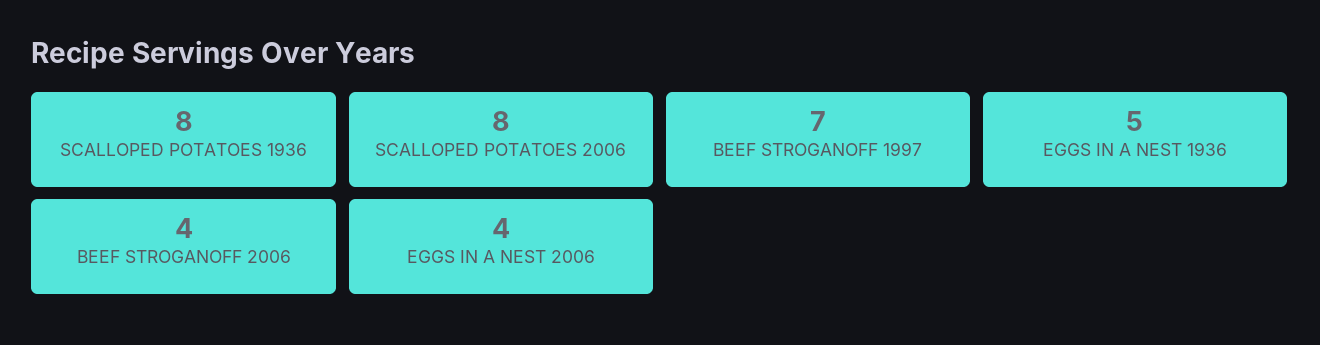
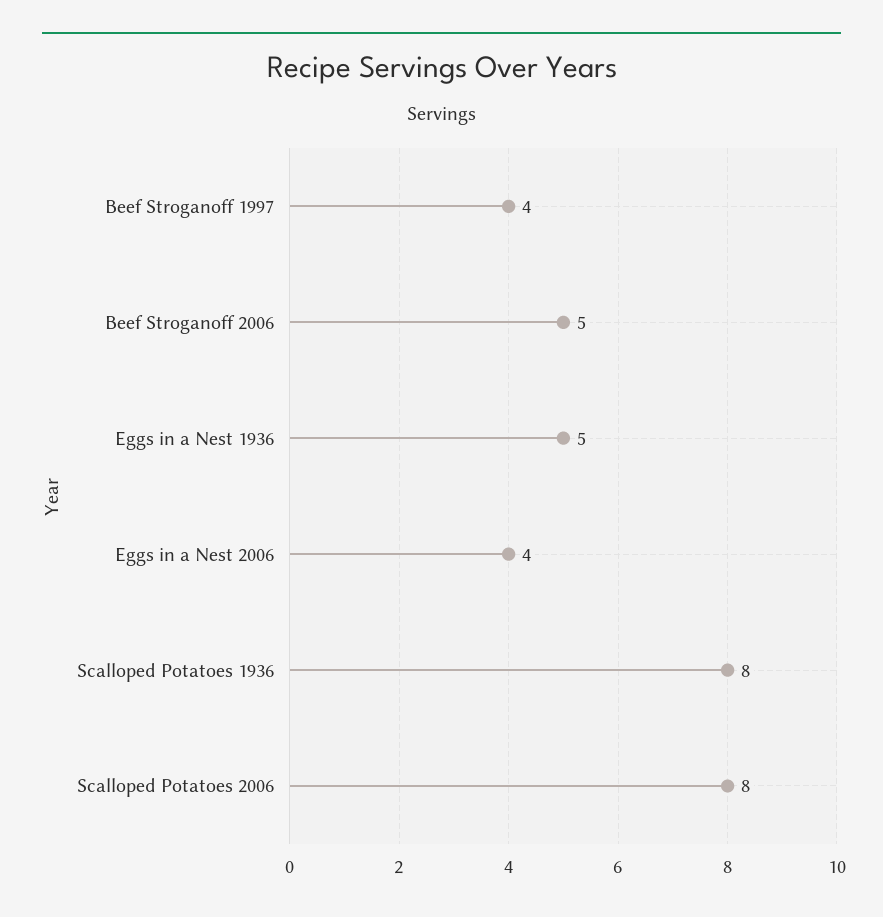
  {
    "SCALLOPED POTATOES 1936": 8,
    "SCALLOPED POTATOES 2006": 8,
-   "BEEF STROGANOFF 1997": 7,
+   "BEEF STROGANOFF 1997": 4,
    "EGGS IN A NEST 1936": 5,
-   "BEEF STROGANOFF 2006": 4,
+   "BEEF STROGANOFF 2006": 5,
    "EGGS IN A NEST 2006": 4
  }

